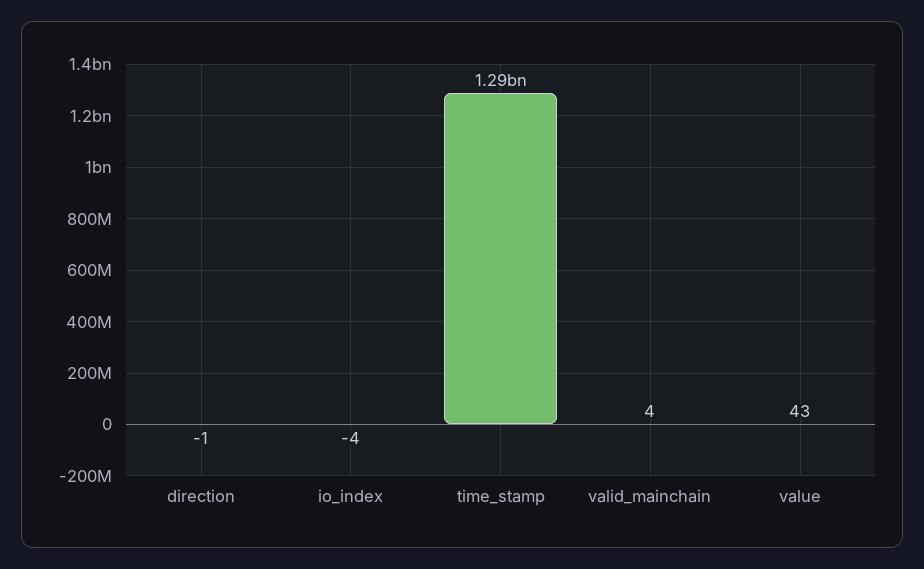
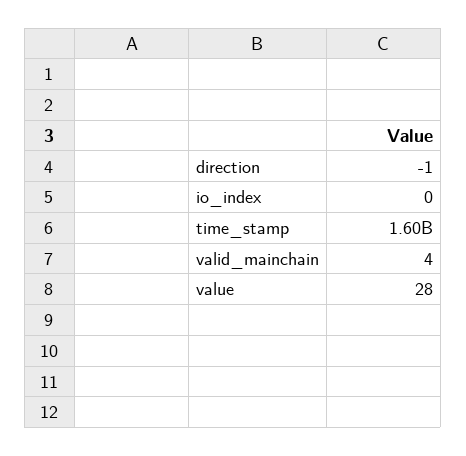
  {
    "direction": -1,
-   "io_index": -4,
+   "io_index": 0,
-   "time_stamp": 1290000000,
+   "time_stamp": 1600000000,
    "valid_mainchain": 4,
-   "value": 43
+   "value": 28
  }

